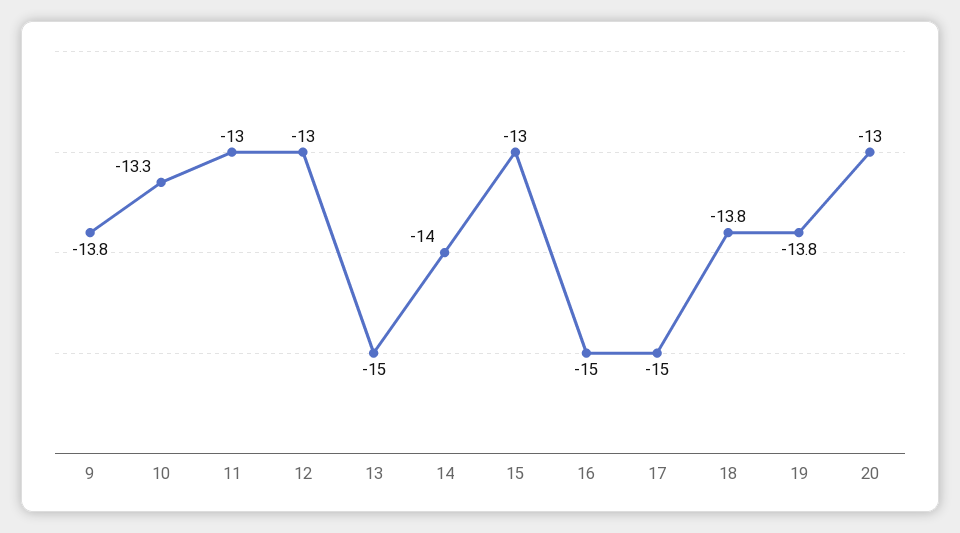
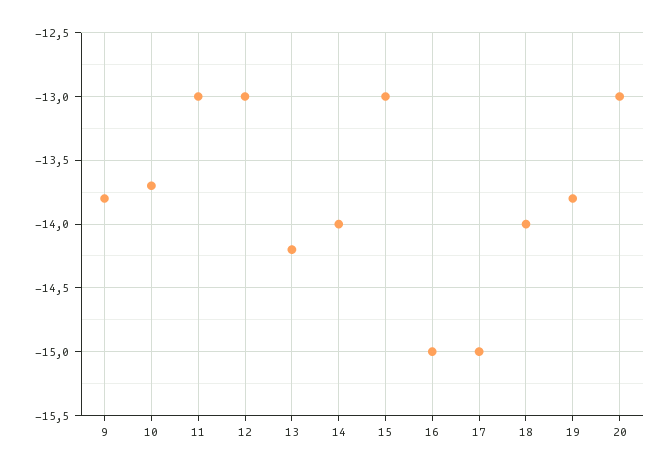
  {
    "9": -13.8,
-   "10": -13.3,
+   "10": -13.7,
    "11": -13,
    "12": -13,
-   "13": -15,
+   "13": -14.2,
    "14": -14,
    "15": -13,
    "16": -15,
    "17": -15,
-   "18": -13.8,
+   "18": -14,
    "19": -13.8,
    "20": -13
  }

